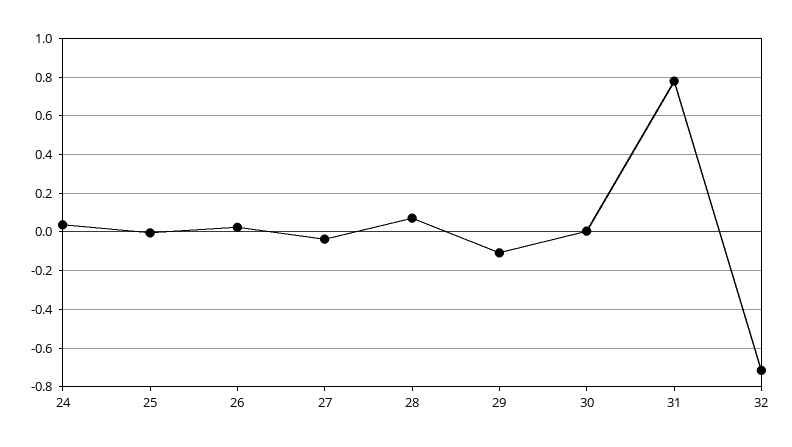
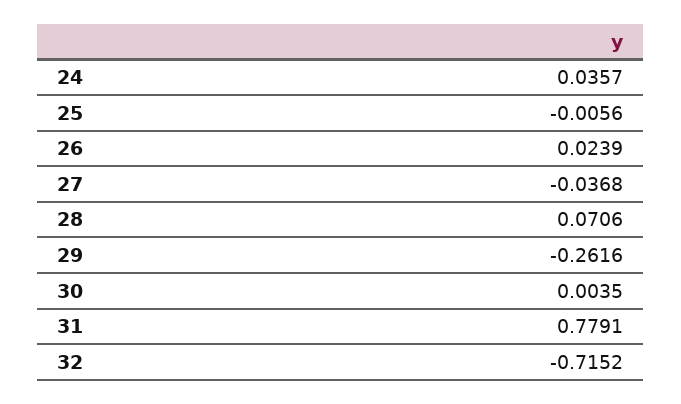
  {
    "24": 0.0357,
    "25": -0.0056,
    "26": 0.0239,
    "27": -0.0368,
    "28": 0.0706,
-   "29": -0.1,
+   "29": -0.2616,
    "30": 0.0035,
    "31": 0.7791,
    "32": -0.7152
  }

